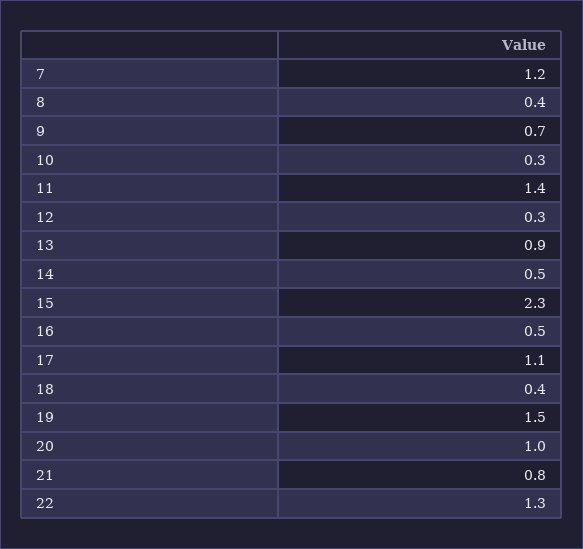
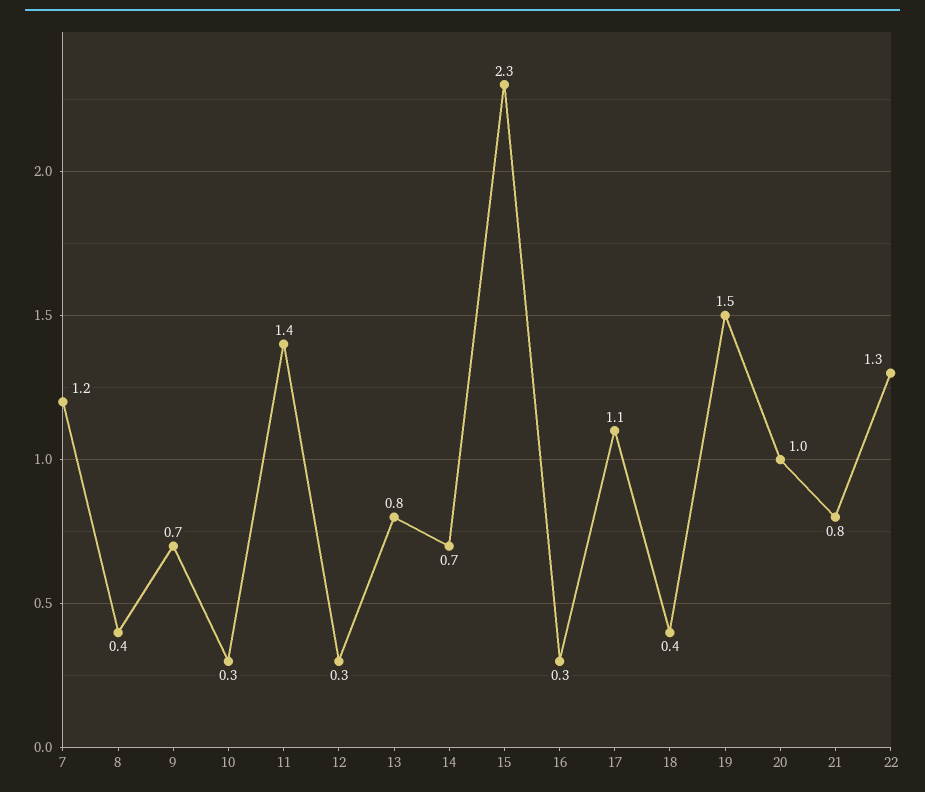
  {
    "7": 1.2,
    "8": 0.4,
    "9": 0.7,
    "10": 0.3,
    "11": 1.4,
    "12": 0.3,
-   "13": 0.9,
+   "13": 0.8,
-   "14": 0.5,
+   "14": 0.7,
    "15": 2.3,
-   "16": 0.5,
+   "16": 0.3,
    "17": 1.1,
    "18": 0.4,
    "19": 1.5,
    "20": 1,
    "21": 0.8,
    "22": 1.3
  }

